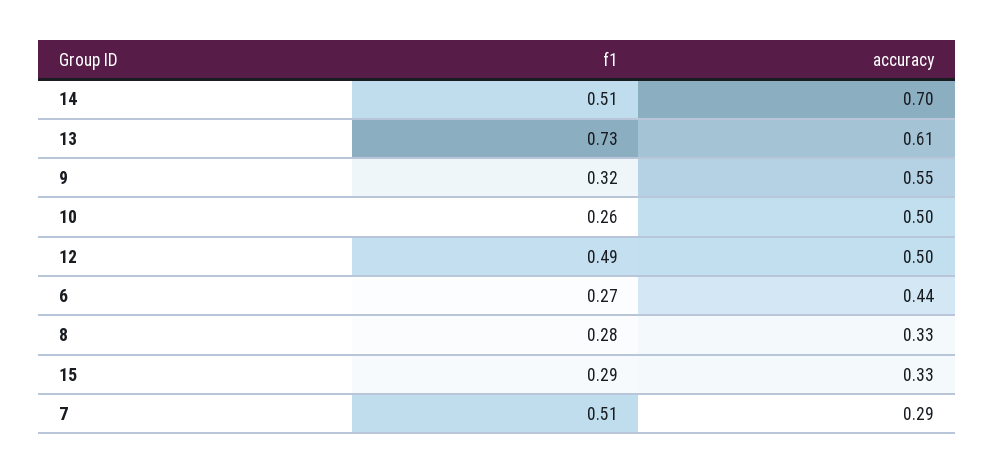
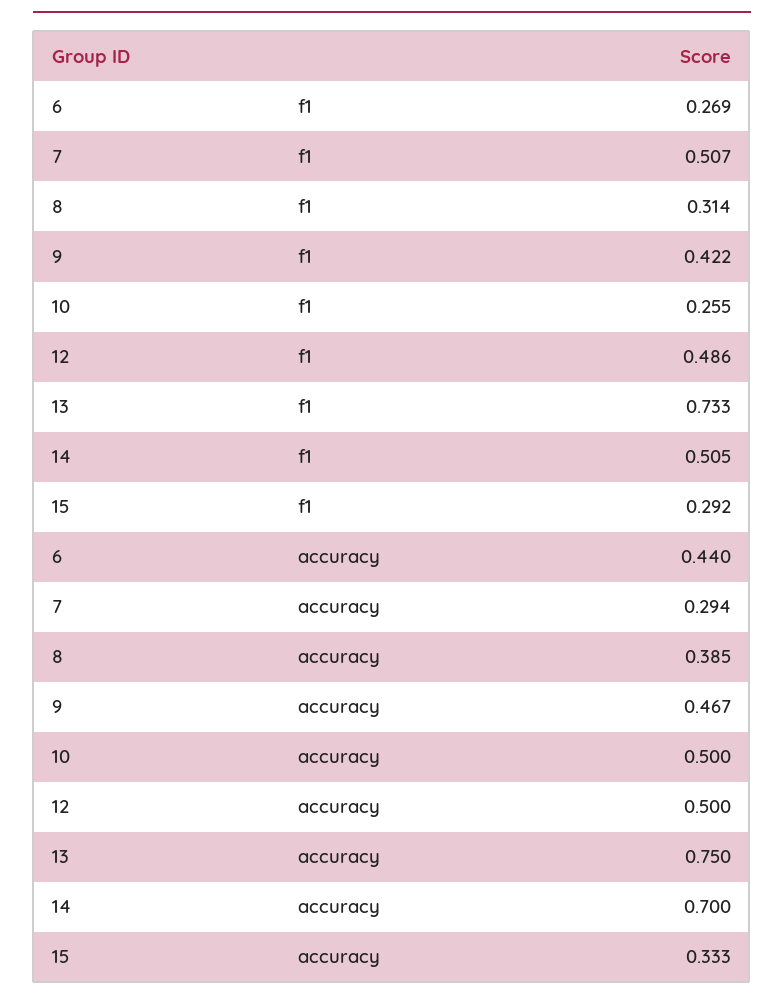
  {
    "f1": {
      "14": 0.505,
      "13": 0.733,
-     "9": 0.32,
+     "9": 0.422,
      "10": 0.255,
      "12": 0.486,
      "6": 0.269,
-     "8": 0.28,
+     "8": 0.314,
      "15": 0.292,
      "7": 0.507
    },
    "accuracy": {
      "14": 0.7,
-     "13": 0.61,
+     "13": 0.75,
-     "9": 0.55,
+     "9": 0.467,
      "10": 0.5,
      "12": 0.5,
      "6": 0.44,
-     "8": 0.33,
+     "8": 0.385,
      "15": 0.333,
      "7": 0.294
    }
  }

